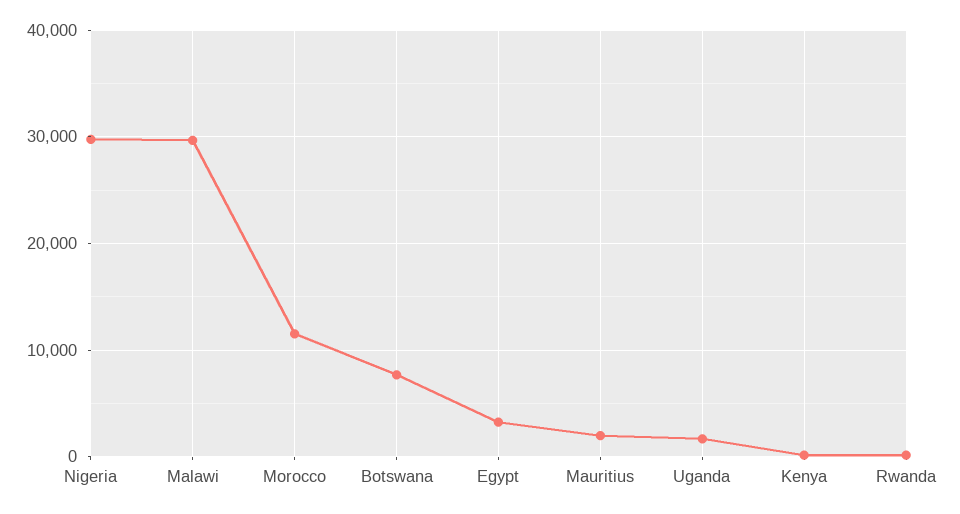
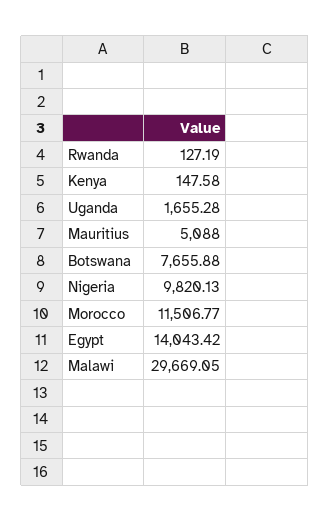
  {
-   "Nigeria": 30000,
+   "Nigeria": 9820.13,
    "Malawi": 29669.05,
    "Morocco": 11506.77,
    "Botswana": 7655.88,
-   "Egypt": 3000,
+   "Egypt": 14043.42,
-   "Mauritius": 2000,
+   "Mauritius": 5088,
    "Uganda": 1655.28,
    "Kenya": 147.58,
    "Rwanda": 127.19
  }

